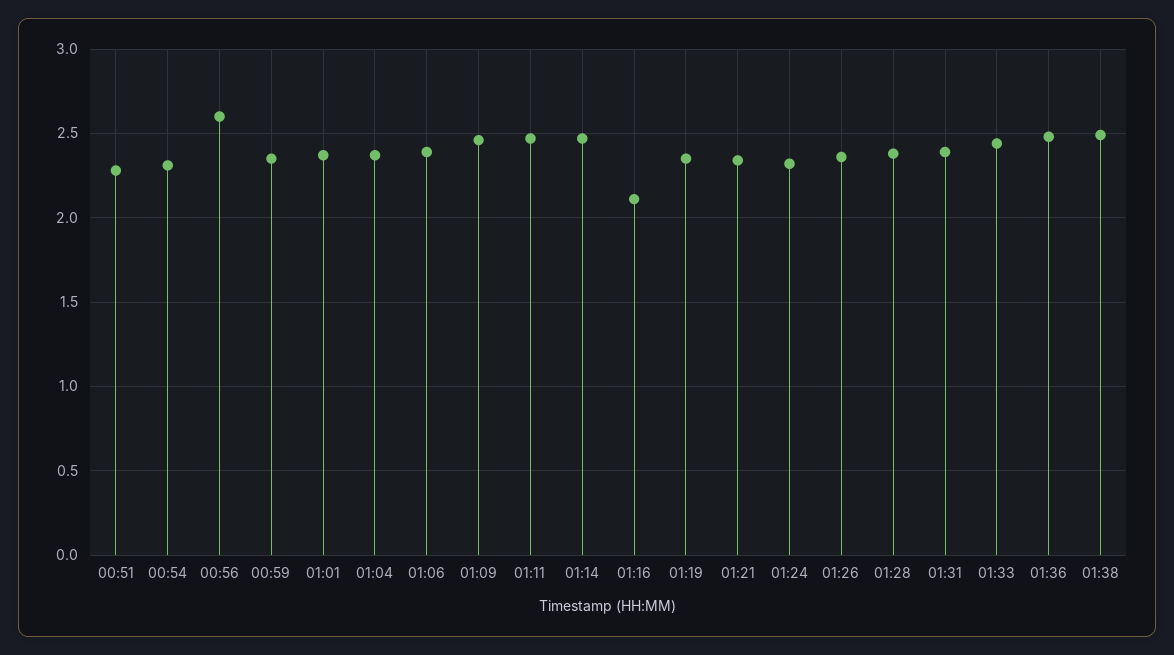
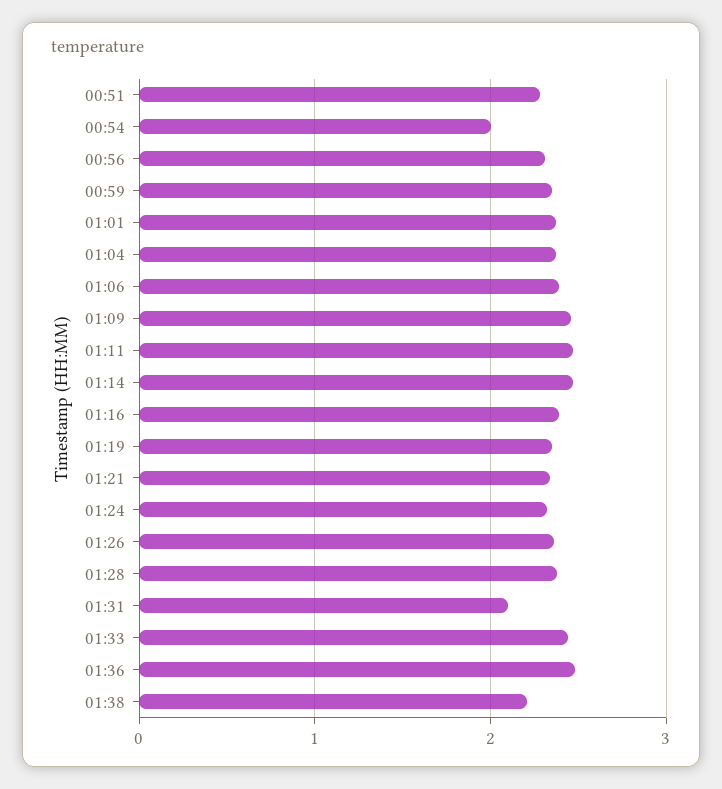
  {
    "00:51": 2.3,
-   "00:54": 2.3,
+   "00:54": 2,
-   "00:56": 2.6,
+   "00:56": 2.3,
    "00:59": 2.35,
    "01:01": 2.35,
    "01:04": 2.35,
    "01:06": 2.4,
    "01:09": 2.45,
    "01:11": 2.45,
    "01:14": 2.45,
-   "01:16": 2.1,
+   "01:16": 2.4,
    "01:19": 2.35,
    "01:21": 2.35,
    "01:24": 2.3,
    "01:26": 2.35,
    "01:28": 2.4,
-   "01:31": 2.4,
+   "01:31": 2.1,
    "01:33": 2.45,
    "01:36": 2.5,
-   "01:38": 2.5
+   "01:38": 2.2
  }

